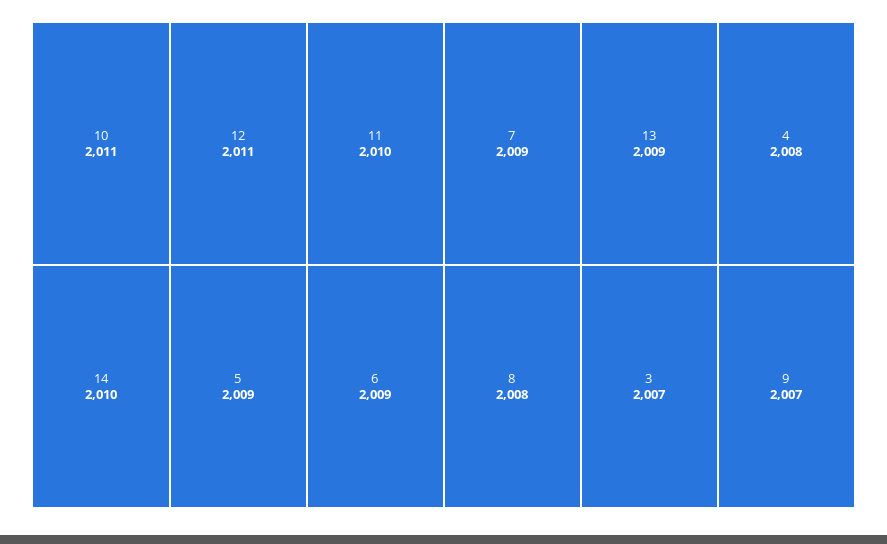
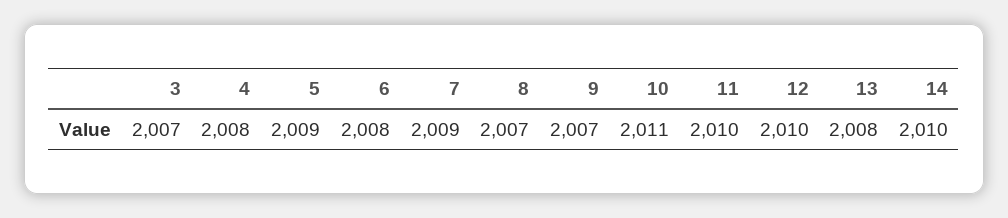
  {
    "10": 2011,
-   "12": 2011,
+   "12": 2010,
    "11": 2010,
    "14": 2010,
    "5": 2009,
-   "6": 2009,
+   "6": 2008,
    "7": 2009,
-   "13": 2009,
+   "13": 2008,
    "4": 2008,
-   "8": 2008,
+   "8": 2007,
    "3": 2007,
    "9": 2007
  }

